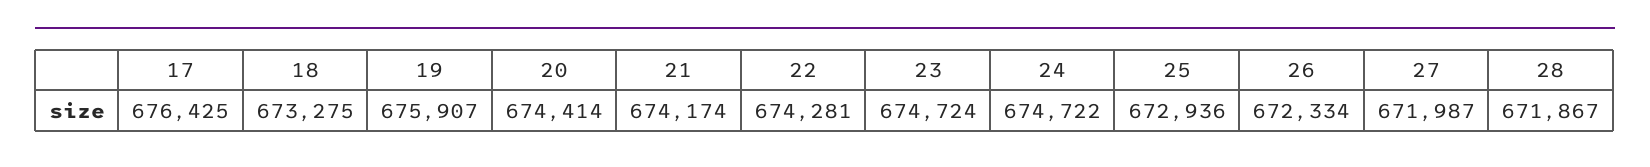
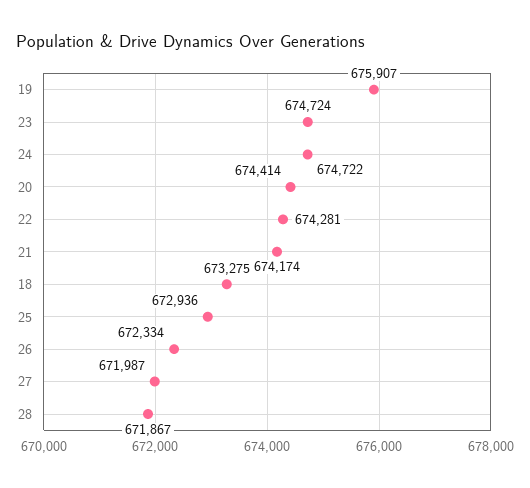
  {
-   "17": 676425,
    "18": 673275,
    "19": 675907,
    "20": 674414,
    "21": 674174,
    "22": 674281,
    "23": 674724,
    "24": 674722,
    "25": 672936,
    "26": 672334,
    "27": 671987,
    "28": 671867
  }

